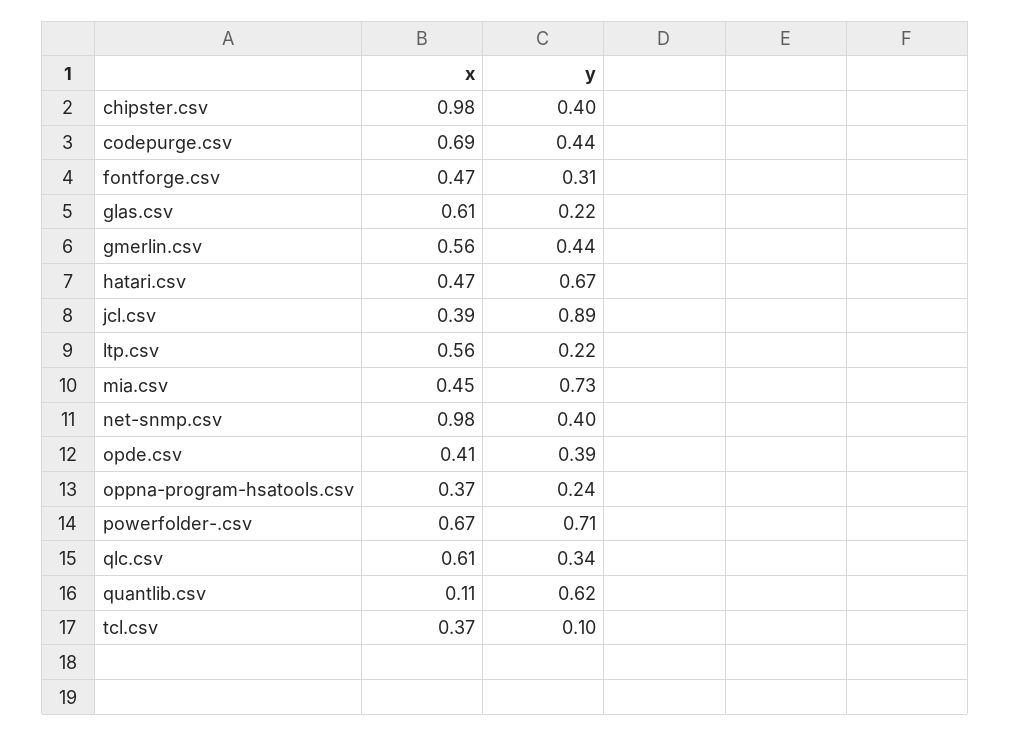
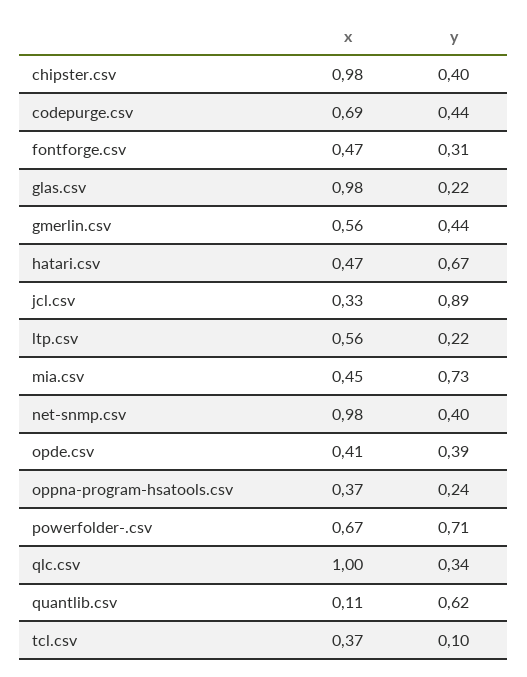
  {
    "x": {
      "chipster.csv": 0.98,
      "codepurge.csv": 0.69,
      "fontforge.csv": 0.47,
-     "glas.csv": 0.61,
+     "glas.csv": 0.98,
      "gmerlin.csv": 0.56,
      "hatari.csv": 0.47,
-     "jcl.csv": 0.39,
+     "jcl.csv": 0.33,
      "ltp.csv": 0.56,
      "mia.csv": 0.45,
      "net-snmp.csv": 0.98,
      "opde.csv": 0.41,
      "oppna-program-hsatools.csv": 0.37,
      "powerfolder-.csv": 0.67,
-     "qlc.csv": 0.61,
+     "qlc.csv": 1,
      "quantlib.csv": 0.11,
      "tcl.csv": 0.37
    },
    "y": {
      "chipster.csv": 0.4,
      "codepurge.csv": 0.44,
      "fontforge.csv": 0.31,
      "glas.csv": 0.22,
      "gmerlin.csv": 0.44,
      "hatari.csv": 0.67,
      "jcl.csv": 0.89,
      "ltp.csv": 0.22,
      "mia.csv": 0.73,
      "net-snmp.csv": 0.4,
      "opde.csv": 0.39,
      "oppna-program-hsatools.csv": 0.24,
      "powerfolder-.csv": 0.71,
      "qlc.csv": 0.34,
      "quantlib.csv": 0.62,
      "tcl.csv": 0.1
    }
  }

